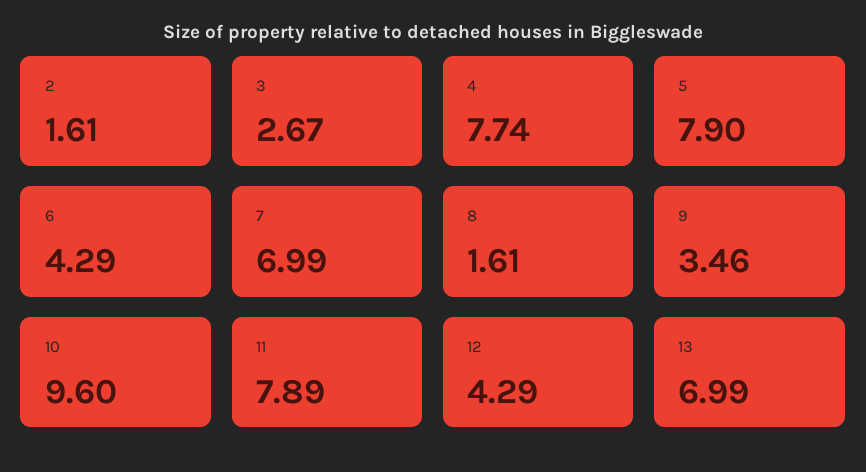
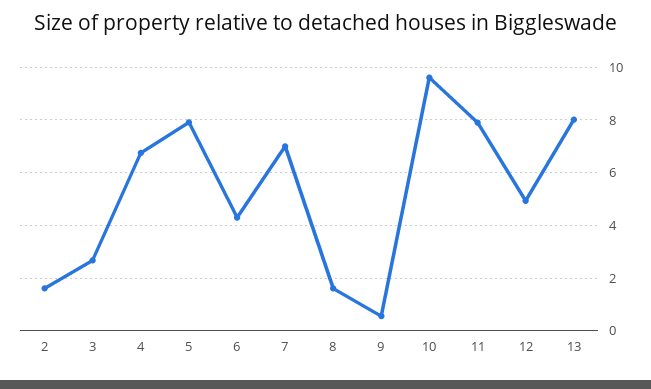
  {
    "2": 1.61,
    "3": 2.67,
-   "4": 7.74,
+   "4": 6.75,
    "5": 7.9,
    "6": 4.29,
    "7": 6.99,
    "8": 1.61,
-   "9": 3.46,
+   "9": 0.5,
    "10": 9.6,
    "11": 7.89,
-   "12": 4.29,
+   "12": 5,
-   "13": 6.99
+   "13": 8
  }

